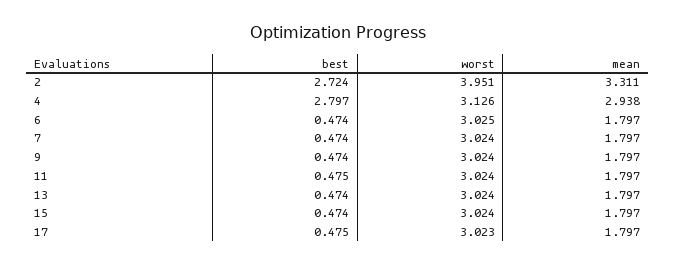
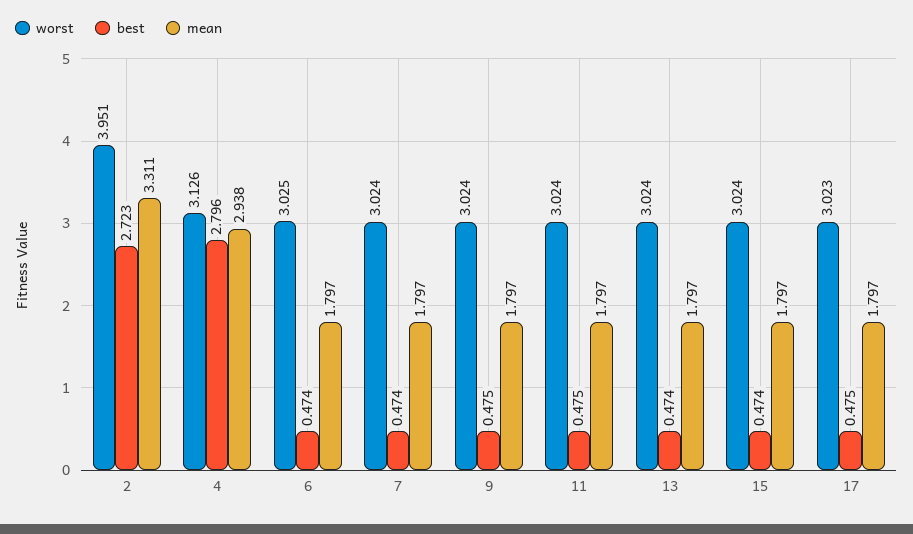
  {
    "best": {
-     "2": 2.724,
+     "2": 2.723,
-     "4": 2.797,
+     "4": 2.796,
      "6": 0.474,
      "7": 0.474,
-     "9": 0.474,
+     "9": 0.475,
      "11": 0.475,
      "13": 0.474,
      "15": 0.474,
      "17": 0.475
    },
    "worst": {
      "2": 3.951,
      "4": 3.126,
      "6": 3.025,
      "7": 3.024,
      "9": 3.024,
      "11": 3.024,
      "13": 3.024,
      "15": 3.024,
      "17": 3.023
    },
    "mean": {
      "2": 3.311,
      "4": 2.938,
      "6": 1.797,
      "7": 1.797,
      "9": 1.797,
      "11": 1.797,
      "13": 1.797,
      "15": 1.797,
      "17": 1.797
    }
  }

